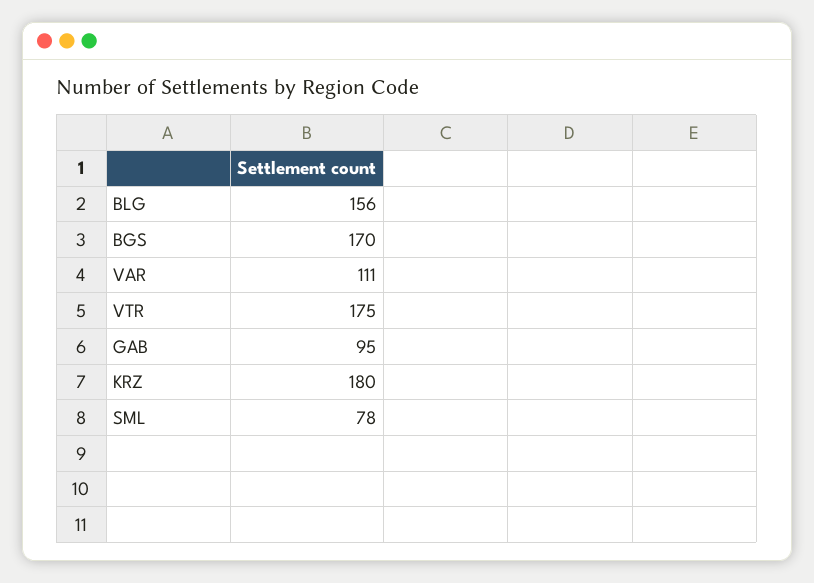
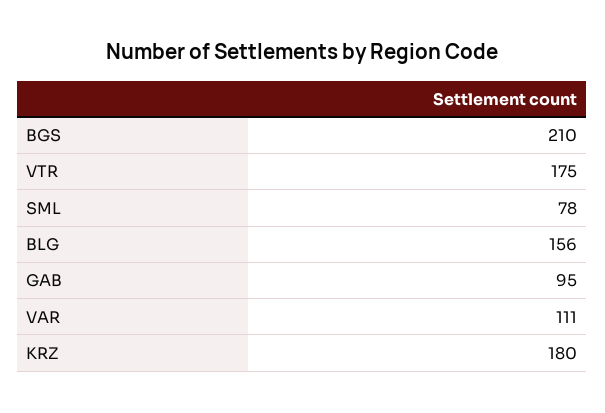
  {
    "BLG": 156,
-   "BGS": 170,
+   "BGS": 210,
    "VAR": 111,
    "VTR": 175,
    "GAB": 95,
    "KRZ": 180,
    "SML": 78
  }

